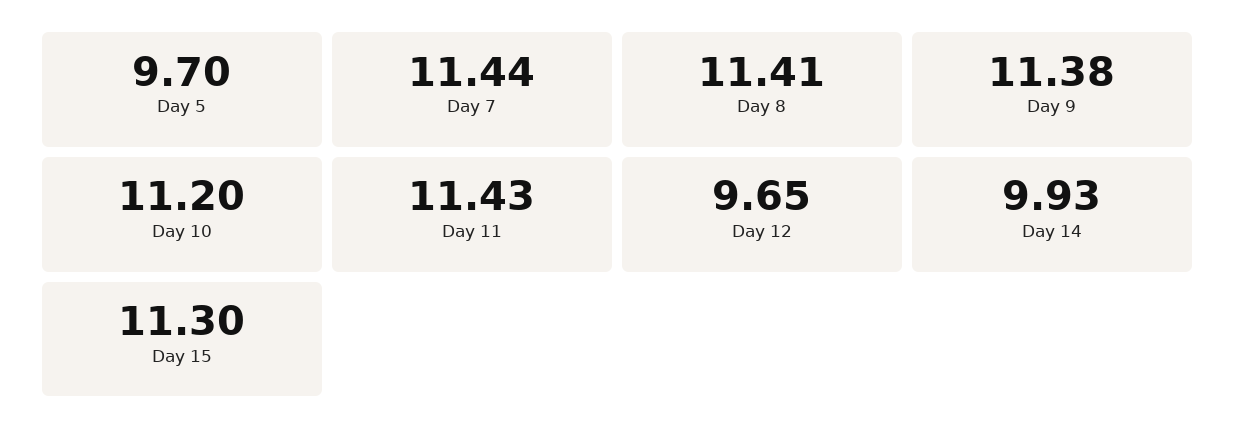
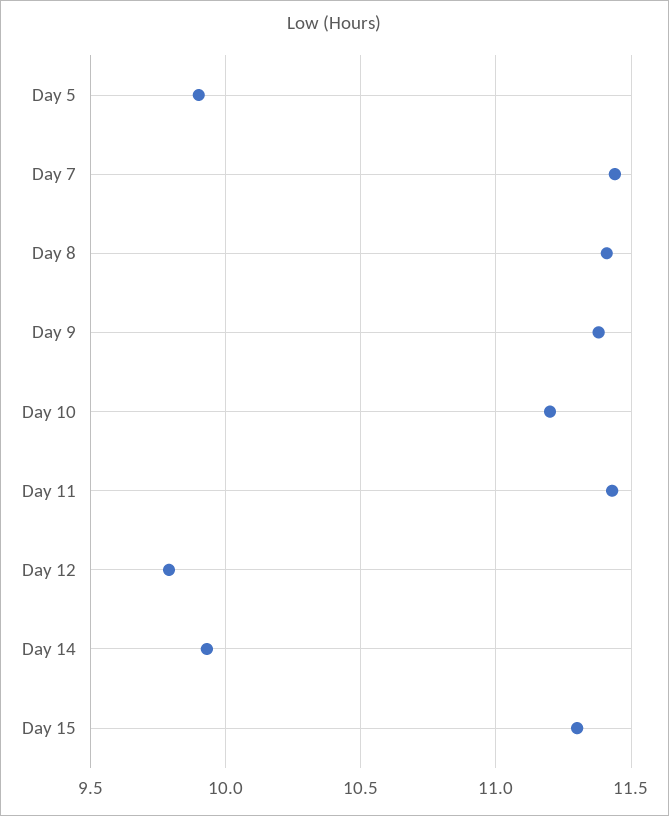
  {
-   "Day 5": 9.7,
+   "Day 5": 9.9,
    "Day 7": 11.44,
    "Day 8": 11.41,
    "Day 9": 11.38,
    "Day 10": 11.2,
    "Day 11": 11.43,
-   "Day 12": 9.65,
+   "Day 12": 9.8,
    "Day 14": 9.93,
    "Day 15": 11.3
  }

